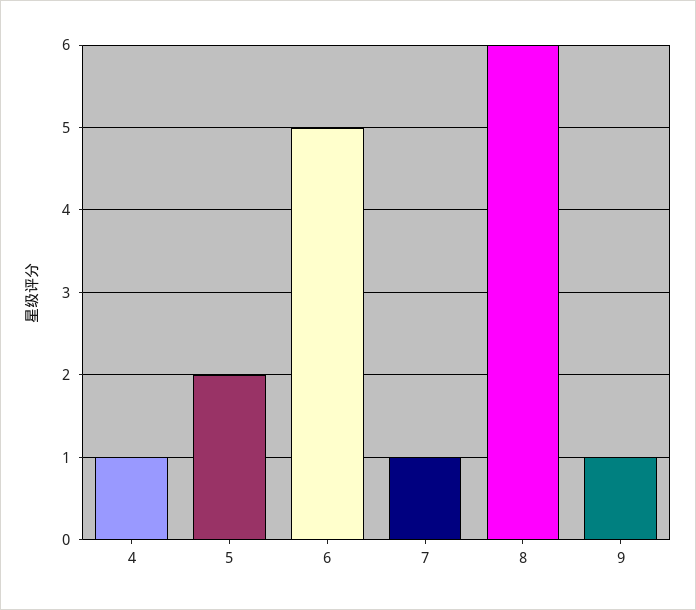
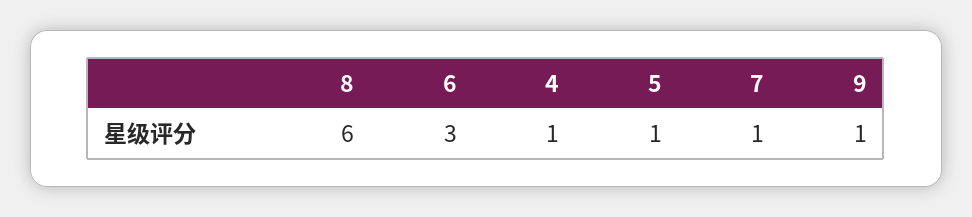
  {
    "4": 1,
-   "5": 2,
+   "5": 1,
-   "6": 5,
+   "6": 3,
    "7": 1,
    "8": 6,
    "9": 1
  }

